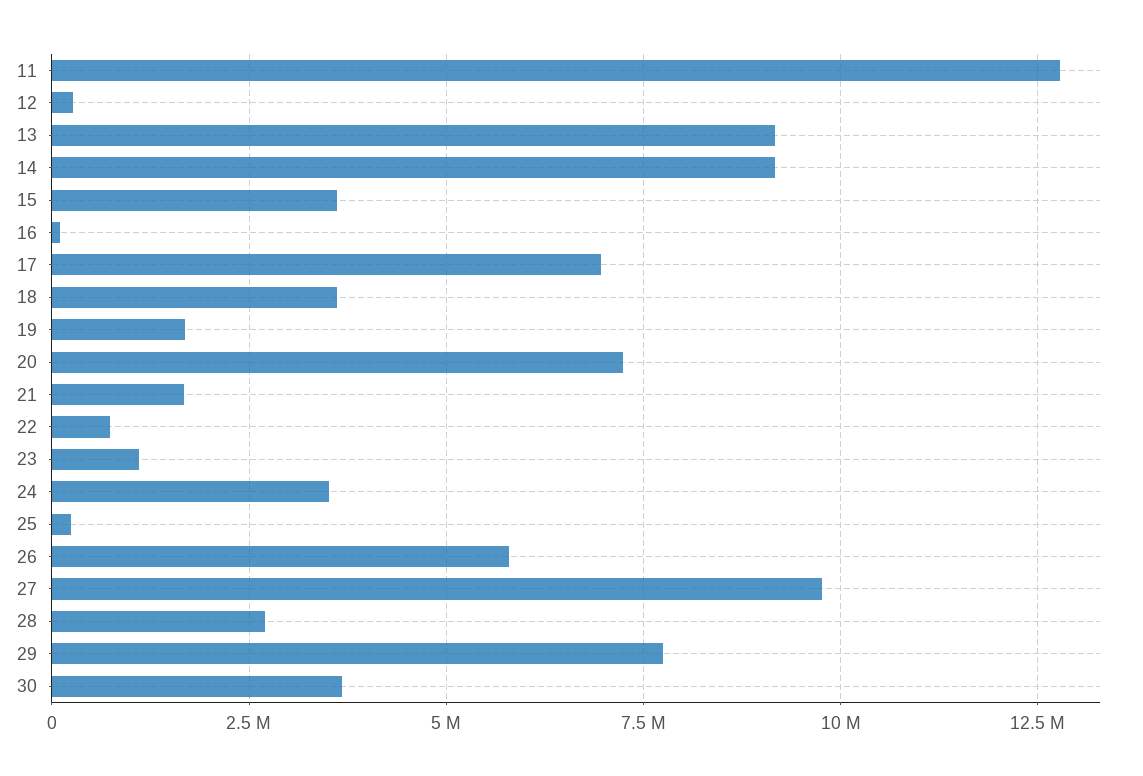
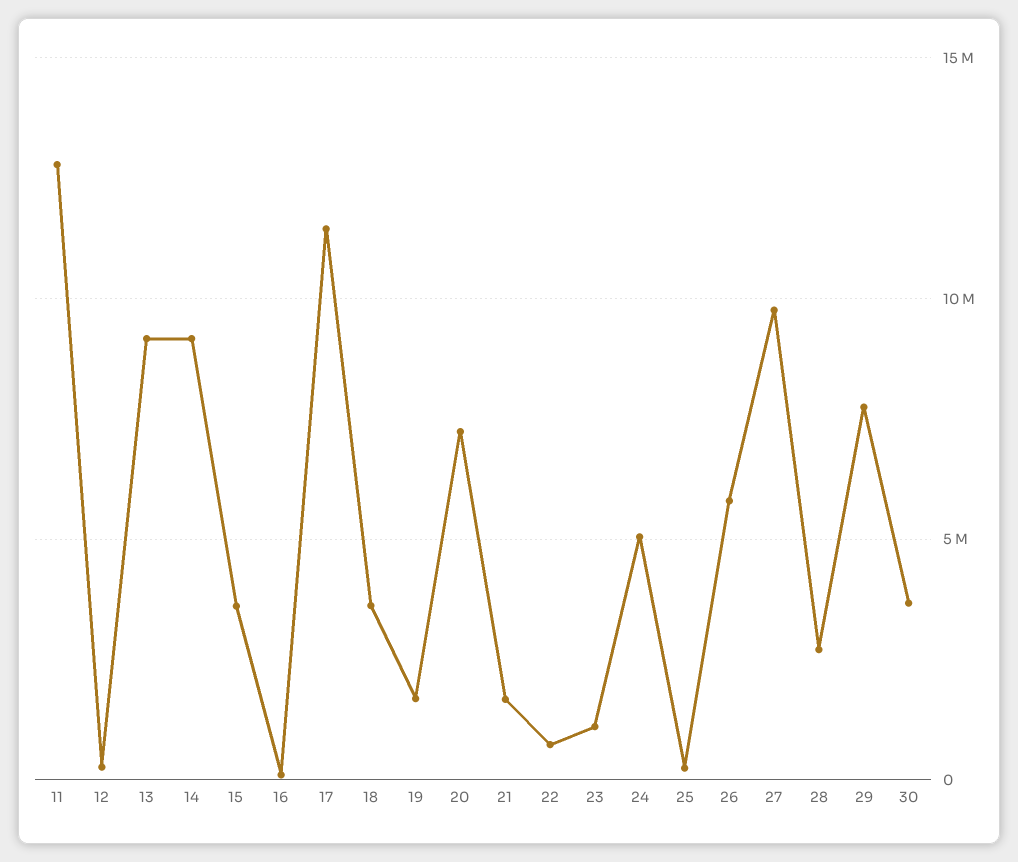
  {
    "11": 12750000,
    "12": 250000,
    "13": 9250000,
    "14": 9250000,
    "15": 3500000,
    "16": 0,
-   "17": 7000000,
+   "17": 11500000,
    "18": 3500000,
    "19": 1750000,
    "20": 7250000,
    "21": 1750000,
    "22": 750000,
    "23": 1000000,
-   "24": 3500000,
+   "24": 5000000,
    "25": 250000,
    "26": 5750000,
    "27": 9750000,
    "28": 2750000,
    "29": 7750000,
    "30": 3750000
  }

